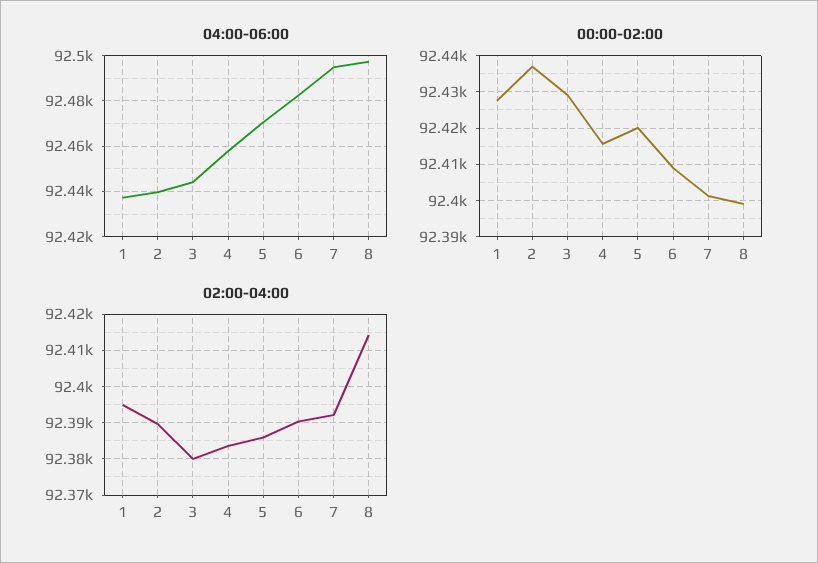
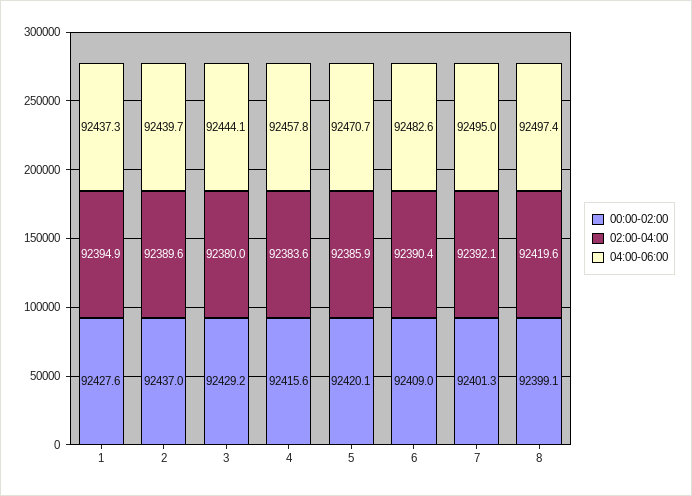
  {
    "04:00-06:00": {
      "1": 92437.3,
      "2": 92439.7,
      "3": 92444.1,
      "4": 92457.8,
      "5": 92470.7,
      "6": 92482.6,
      "7": 92495,
      "8": 92497.4
    },
    "00:00-02:00": {
      "1": 92427.6,
      "2": 92437,
      "3": 92429.2,
      "4": 92415.6,
      "5": 92420.1,
      "6": 92409,
      "7": 92401.3,
      "8": 92399.1
    },
    "02:00-04:00": {
      "1": 92394.9,
      "2": 92389.6,
      "3": 92380,
      "4": 92383.6,
      "5": 92385.9,
      "6": 92390.4,
      "7": 92392.1,
-     "8": 92414
+     "8": 92419.6
    }
  }

